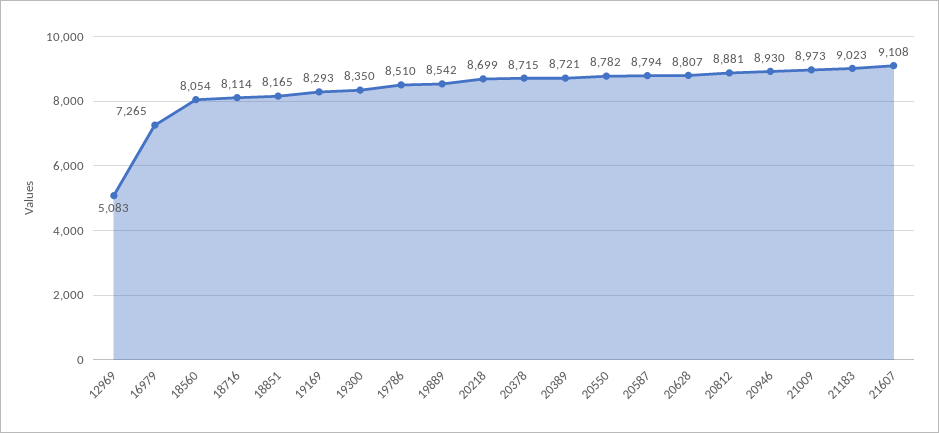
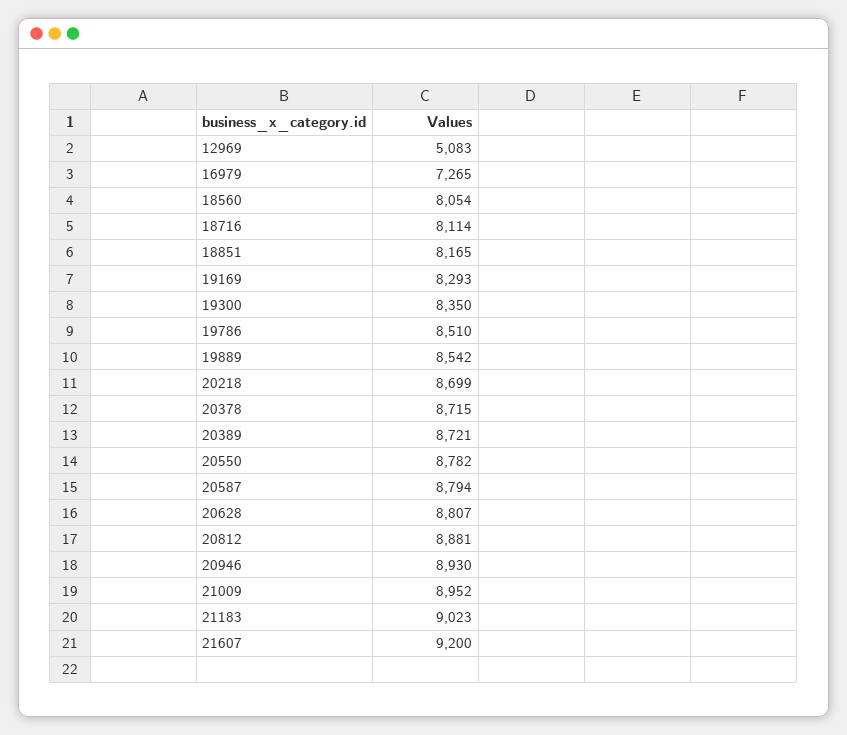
  {
    "12969": 5083,
    "16979": 7265,
    "18560": 8054,
    "18716": 8114,
    "18851": 8165,
    "19169": 8293,
    "19300": 8350,
    "19786": 8510,
    "19889": 8542,
    "20218": 8699,
    "20378": 8715,
    "20389": 8721,
    "20550": 8782,
    "20587": 8794,
    "20628": 8807,
    "20812": 8881,
    "20946": 8930,
-   "21009": 8973,
+   "21009": 8952,
    "21183": 9023,
-   "21607": 9108
+   "21607": 9200
  }

